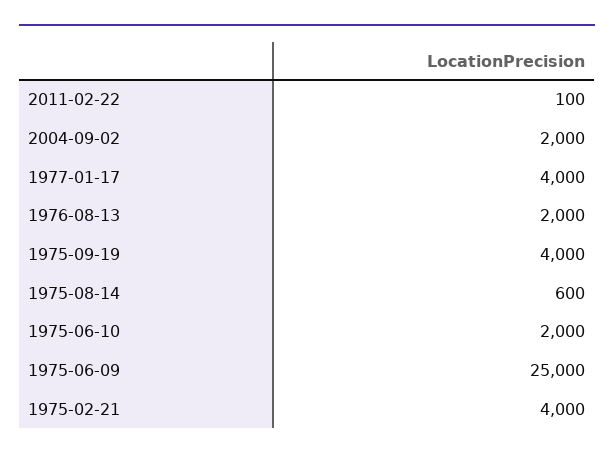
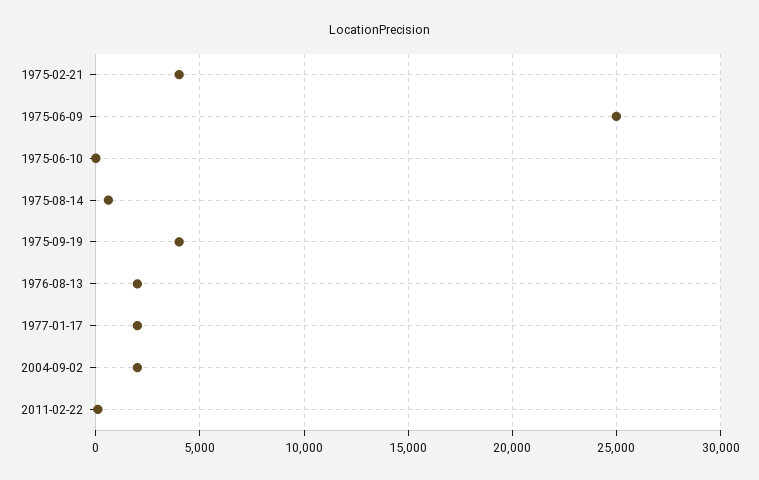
  {
    "2011-02-22": 100,
    "2004-09-02": 2000,
-   "1977-01-17": 4000,
+   "1977-01-17": 2000,
    "1976-08-13": 2000,
    "1975-09-19": 4000,
    "1975-08-14": 600,
-   "1975-06-10": 2000,
+   "1975-06-10": 0,
    "1975-06-09": 25000,
    "1975-02-21": 4000
  }

